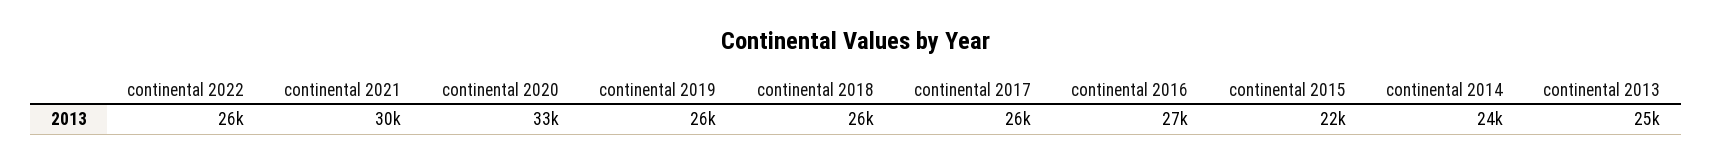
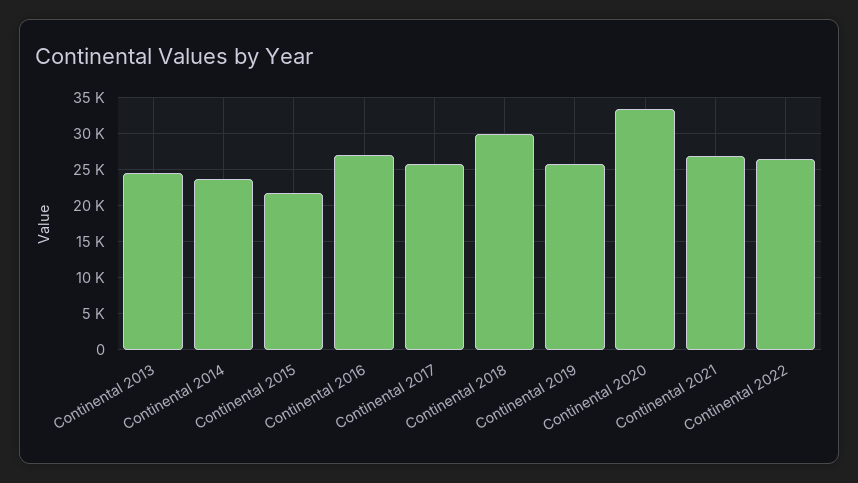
  {
    "continental 2022": 26000,
-   "continental 2021": 30000,
+   "continental 2021": 27000,
    "continental 2020": 33000,
    "continental 2019": 26000,
-   "continental 2018": 26000,
+   "continental 2018": 30000,
    "continental 2017": 26000,
    "continental 2016": 27000,
    "continental 2015": 22000,
    "continental 2014": 24000,
    "continental 2013": 25000
  }

